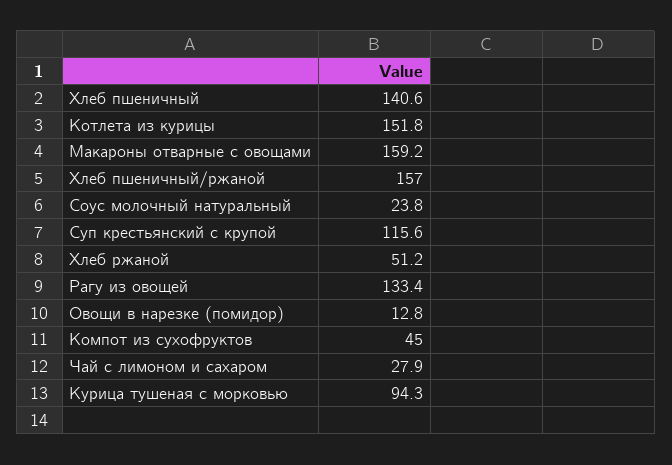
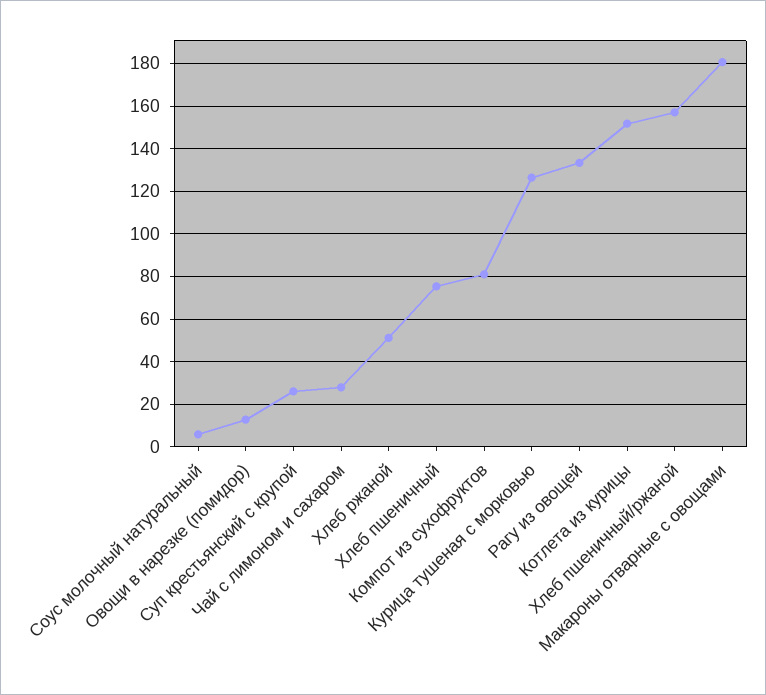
  {
-   "Хлеб пшеничный": 140.6,
+   "Хлеб пшеничный": 75,
    "Котлета из курицы": 151.8,
-   "Макароны отварные с овощами": 159.2,
+   "Макароны отварные с овощами": 180,
    "Хлеб пшеничный/ржаной": 157,
-   "Соус молочный натуральный": 23.8,
+   "Соус молочный натуральный": 5,
-   "Суп крестьянский с крупой": 115.6,
+   "Суп крестьянский с крупой": 25,
    "Хлеб ржаной": 51.2,
    "Рагу из овощей": 133.4,
    "Овощи в нарезке (помидор)": 12.8,
-   "Компот из сухофруктов": 45,
+   "Компот из сухофруктов": 80,
    "Чай с лимоном и сахаром": 27.9,
-   "Курица тушеная с морковью": 94.3
+   "Курица тушеная с морковью": 125
  }

